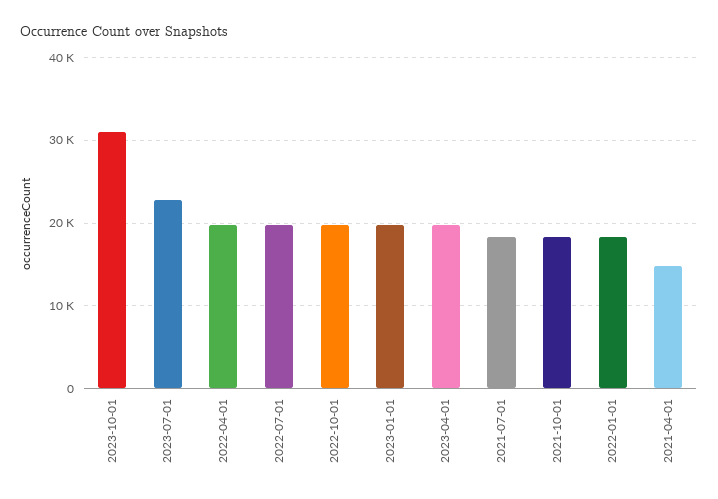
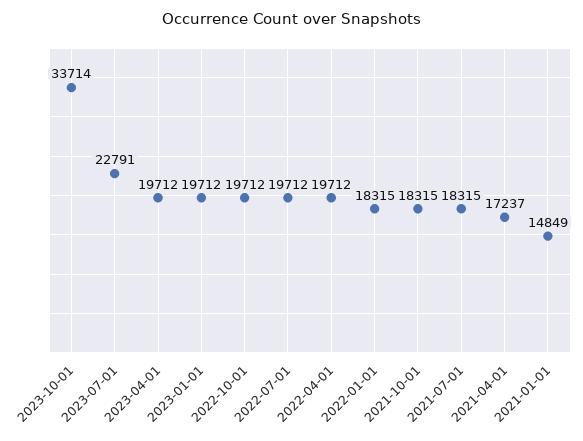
  {
-   "2023-10-01": 31000,
+   "2023-10-01": 33714,
    "2023-07-01": 22791,
    "2022-04-01": 19712,
    "2022-07-01": 19712,
    "2022-10-01": 19712,
    "2023-01-01": 19712,
    "2023-04-01": 19712,
    "2021-07-01": 18315,
    "2021-10-01": 18315,
    "2022-01-01": 18315,
-   "2021-04-01": 15000
+   "2021-04-01": 17237,
+   "2021-01-01": 14849
  }

